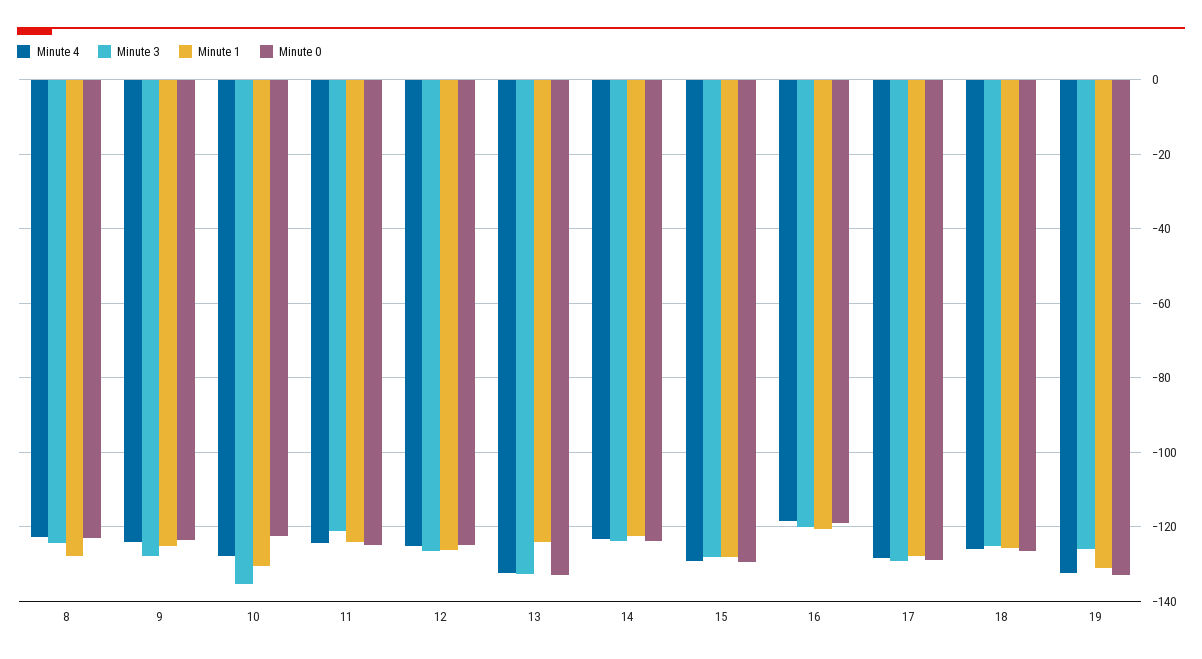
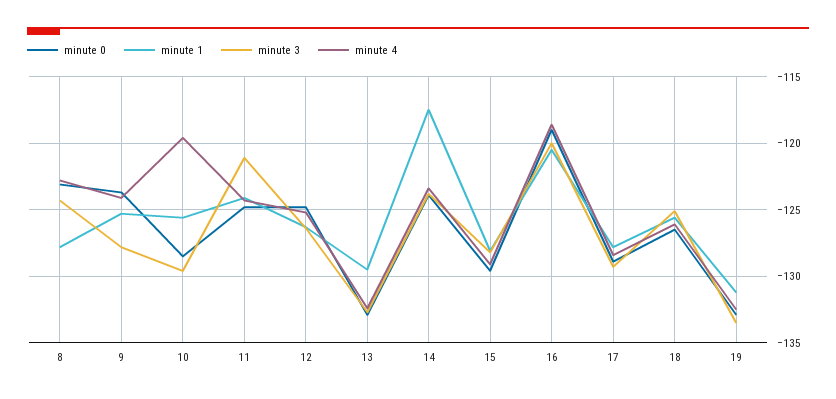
  {
    "Minute 4": {
      "8": -123,
      "9": -124,
-     "10": -128,
+     "10": -119.5,
      "11": -124.5,
      "12": -125,
      "13": -132.5,
      "14": -123.5,
      "15": -129,
      "16": -118.5,
      "17": -128.5,
      "18": -126,
      "19": -132.5
    },
    "Minute 3": {
      "8": -124.5,
      "9": -128,
-     "10": -136,
+     "10": -129.5,
      "11": -121,
      "12": -126.5,
      "13": -132.5,
      "14": -124,
      "15": -128,
      "16": -120,
      "17": -129.5,
      "18": -125,
-     "19": -126
+     "19": -133.5
    },
    "Minute 1": {
      "8": -128,
      "9": -125.5,
-     "10": -130,
+     "10": -125.5,
      "11": -124,
      "12": -126.5,
-     "13": -124,
+     "13": -129.5,
-     "14": -122,
+     "14": -117.5,
      "15": -128,
      "16": -120.5,
      "17": -128,
      "18": -125.5,
      "19": -131
    },
    "Minute 0": {
      "8": -123,
      "9": -123.5,
-     "10": -122,
+     "10": -128.5,
      "11": -125,
      "12": -125,
      "13": -133,
      "14": -124,
      "15": -129.5,
      "16": -119,
      "17": -129,
      "18": -126.5,
      "19": -133
    }
  }

